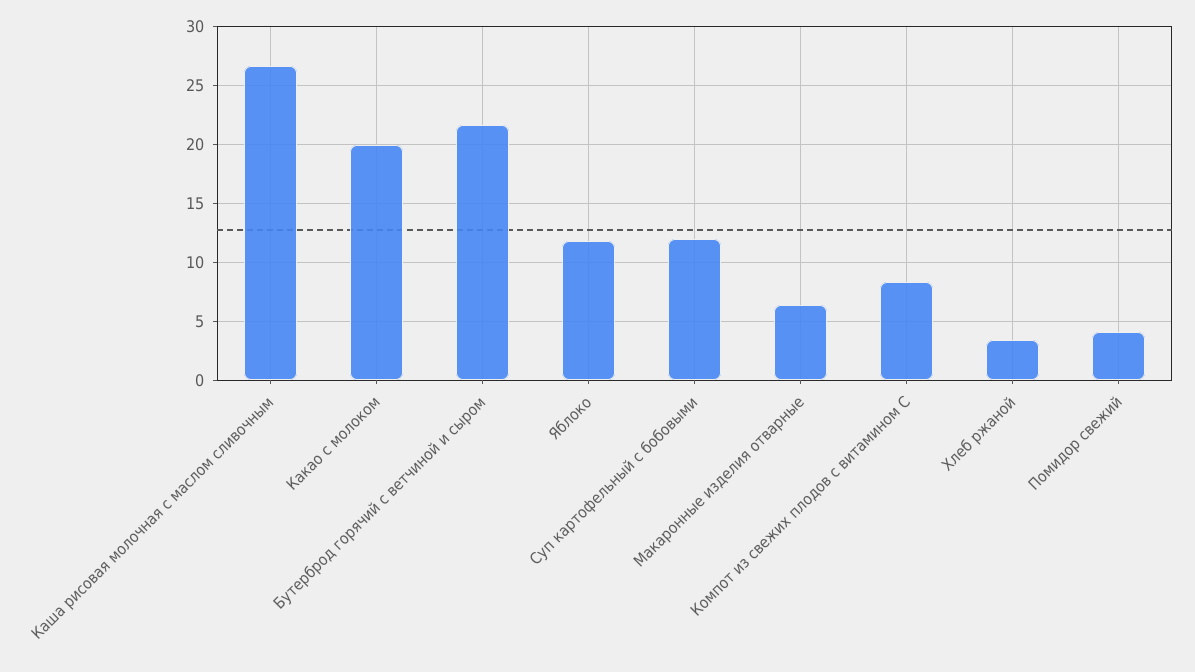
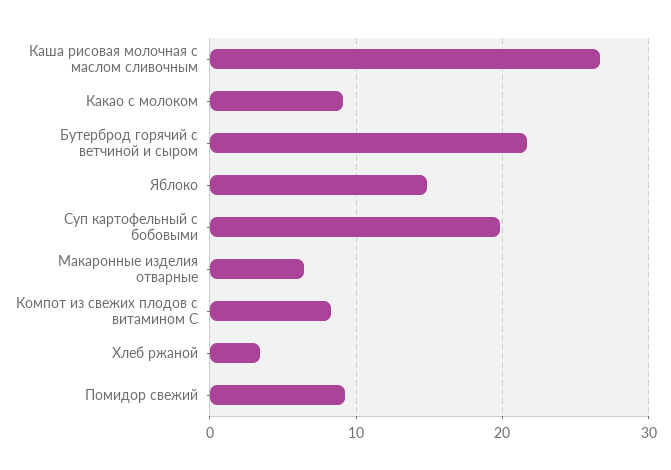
  {
    "Каша рисовая молочная с маслом сливочным": 27,
-   "Какао с молоком": 20,
+   "Какао с молоком": 9,
    "Бутерброд горячий с ветчиной и сыром": 22,
-   "Яблоко": 12,
+   "Яблоко": 15,
-   "Суп картофельный с бобовыми": 12,
+   "Суп картофельный с бобовыми": 20,
    "Макаронные изделия отварные": 6,
    "Компот из свежих плодов с витамином С": 8,
    "Хлеб ржаной": 3,
-   "Помидор свежий": 4
+   "Помидор свежий": 9
  }

